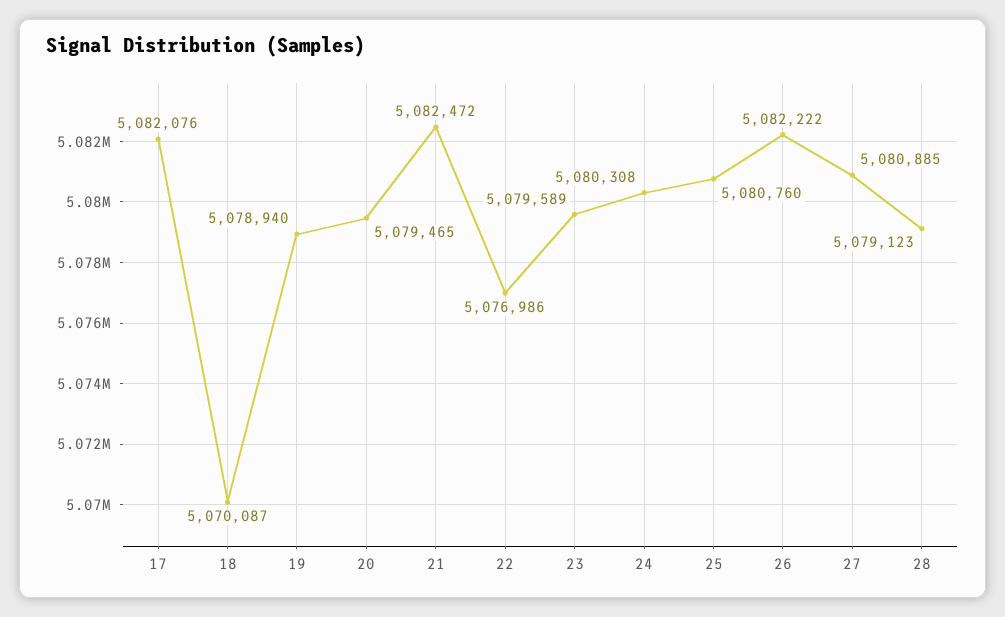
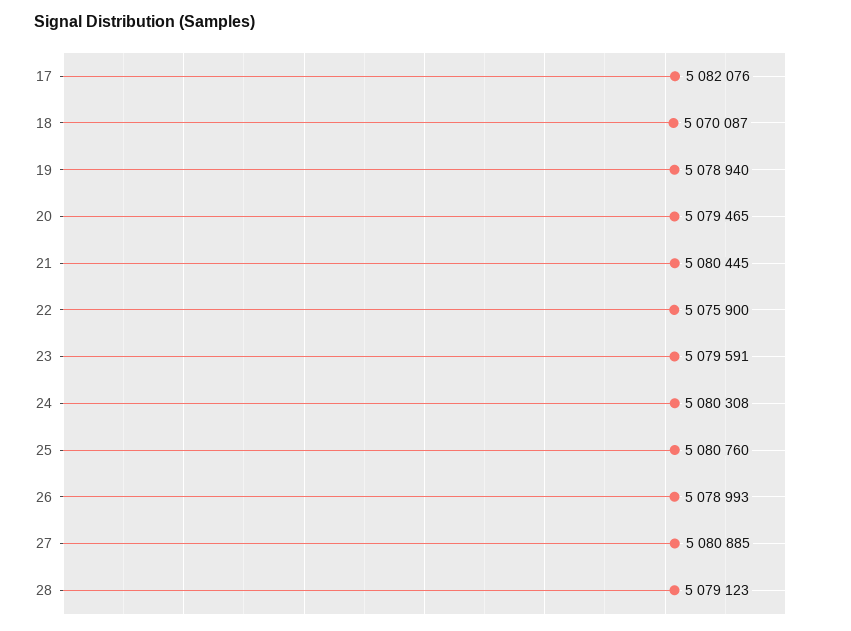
  {
    "17": 5082076,
    "18": 5070087,
    "19": 5078940,
    "20": 5079465,
-   "21": 5082472,
+   "21": 5080445,
-   "22": 5076986,
+   "22": 5075900,
-   "23": 5079589,
+   "23": 5079591,
    "24": 5080308,
    "25": 5080760,
-   "26": 5082222,
+   "26": 5078993,
    "27": 5080885,
    "28": 5079123
  }

